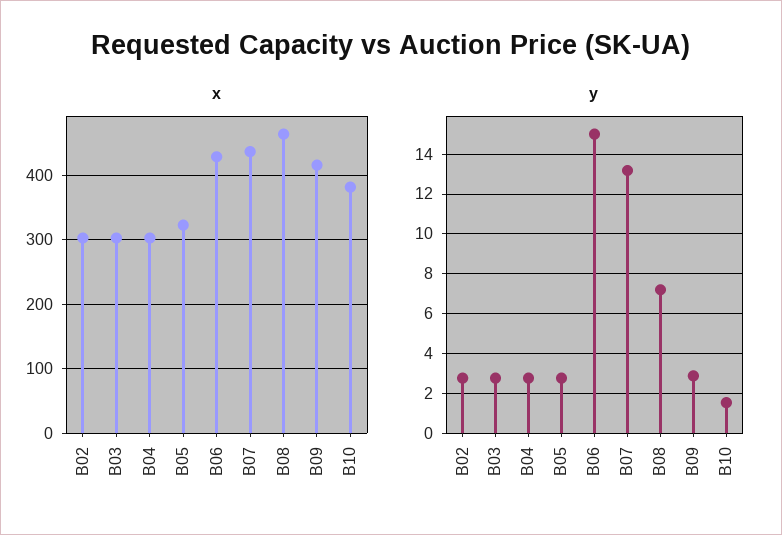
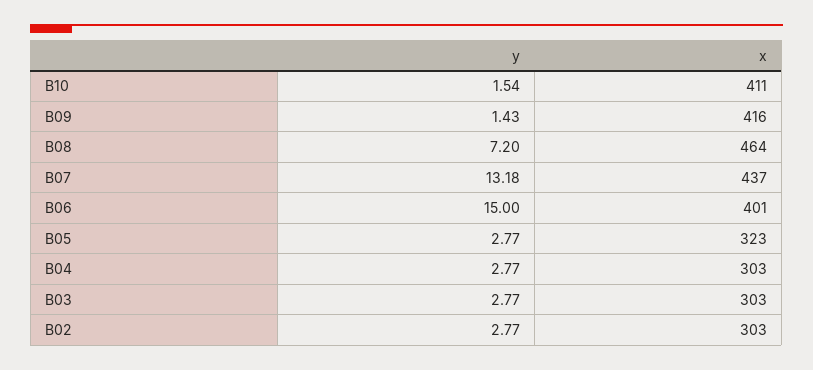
  {
    "x": {
      "B02": 303,
      "B03": 303,
      "B04": 303,
      "B05": 323,
-     "B06": 430,
+     "B06": 401,
      "B07": 437,
      "B08": 464,
      "B09": 416,
-     "B10": 380
+     "B10": 411
    },
    "y": {
      "B02": 2.77,
      "B03": 2.77,
      "B04": 2.77,
      "B05": 2.77,
      "B06": 15,
      "B07": 13.18,
      "B08": 7.2,
-     "B09": 3,
+     "B09": 1.43,
      "B10": 1.54
    }
  }

